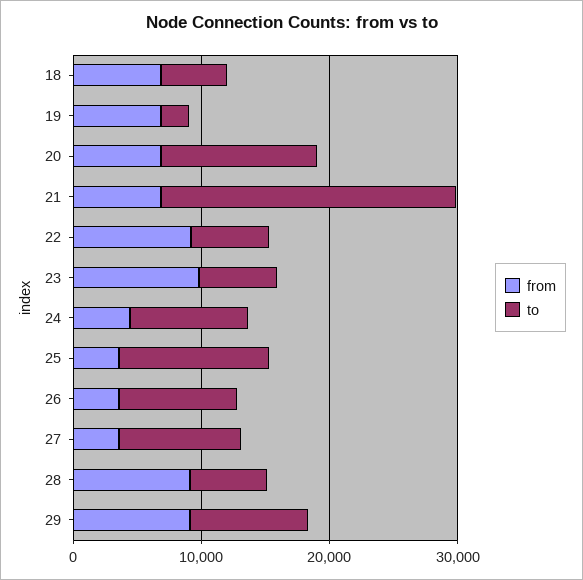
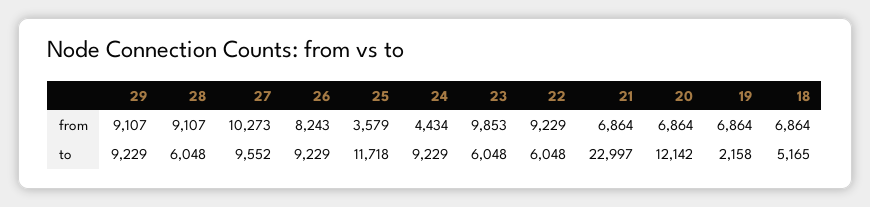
  {
    "from": {
      "18": 6864,
      "19": 6864,
      "20": 6864,
      "21": 6864,
      "22": 9229,
      "23": 9853,
      "24": 4434,
      "25": 3579,
-     "26": 4000,
+     "26": 8243,
-     "27": 4000,
+     "27": 10273,
      "28": 9107,
      "29": 9107
    },
    "to": {
      "18": 5165,
      "19": 2158,
      "20": 12142,
      "21": 22997,
      "22": 6048,
      "23": 6048,
      "24": 9229,
      "25": 11718,
      "26": 9229,
      "27": 9552,
      "28": 6048,
      "29": 9229
    }
  }

